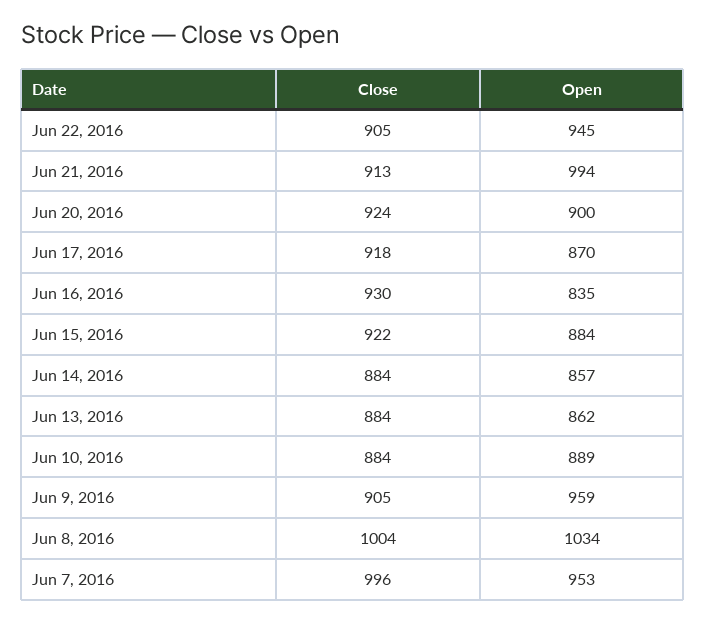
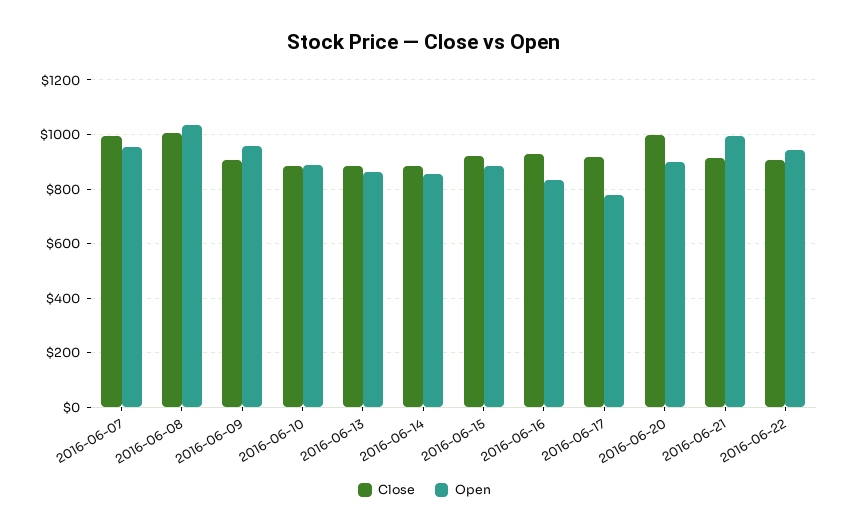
  {
    "Close": {
      "Jun 22, 2016": 905,
      "Jun 21, 2016": 913,
-     "Jun 20, 2016": 924,
+     "Jun 20, 2016": 1000,
      "Jun 17, 2016": 918,
      "Jun 16, 2016": 930,
      "Jun 15, 2016": 922,
      "Jun 14, 2016": 884,
      "Jun 13, 2016": 884,
      "Jun 10, 2016": 884,
      "Jun 9, 2016": 905,
      "Jun 8, 2016": 1004,
      "Jun 7, 2016": 996
    },
    "Open": {
      "Jun 22, 2016": 945,
      "Jun 21, 2016": 994,
      "Jun 20, 2016": 900,
-     "Jun 17, 2016": 870,
+     "Jun 17, 2016": 775,
      "Jun 16, 2016": 835,
      "Jun 15, 2016": 884,
      "Jun 14, 2016": 857,
      "Jun 13, 2016": 862,
      "Jun 10, 2016": 889,
      "Jun 9, 2016": 959,
      "Jun 8, 2016": 1034,
      "Jun 7, 2016": 953
    }
  }

